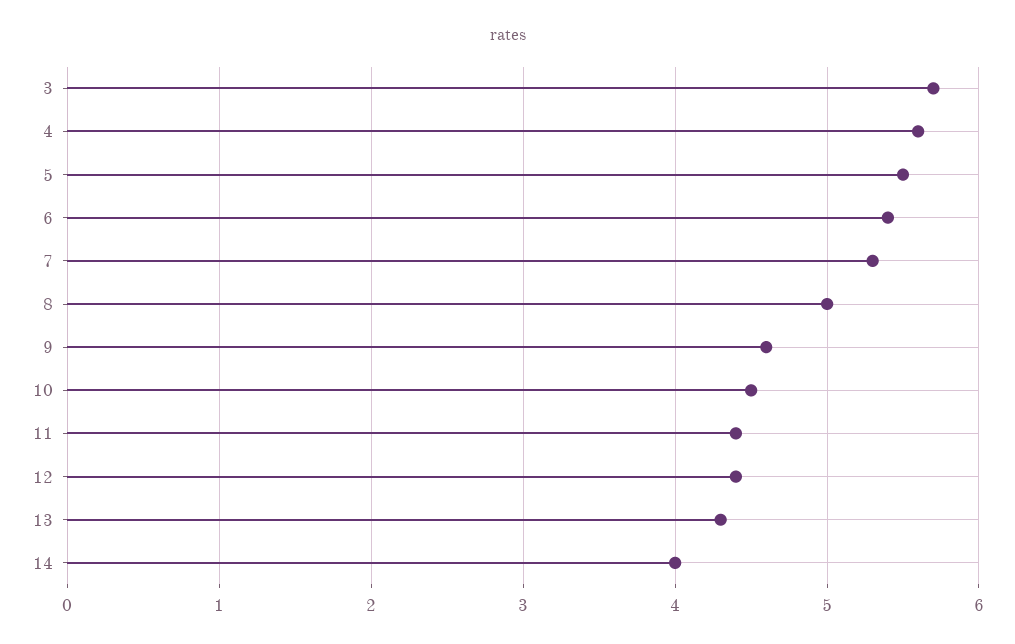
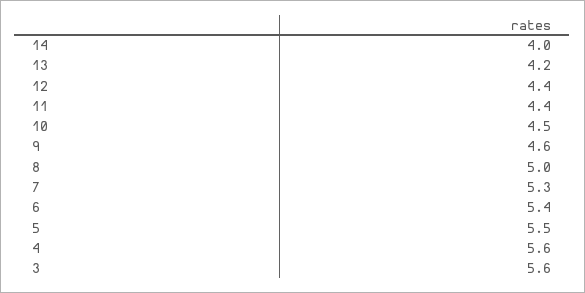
  {
-   "3": 5.7,
+   "3": 5.6,
    "4": 5.6,
    "5": 5.5,
    "6": 5.4,
    "7": 5.3,
    "8": 5,
    "9": 4.6,
    "10": 4.5,
    "11": 4.4,
    "12": 4.4,
-   "13": 4.3,
+   "13": 4.2,
    "14": 4
  }

